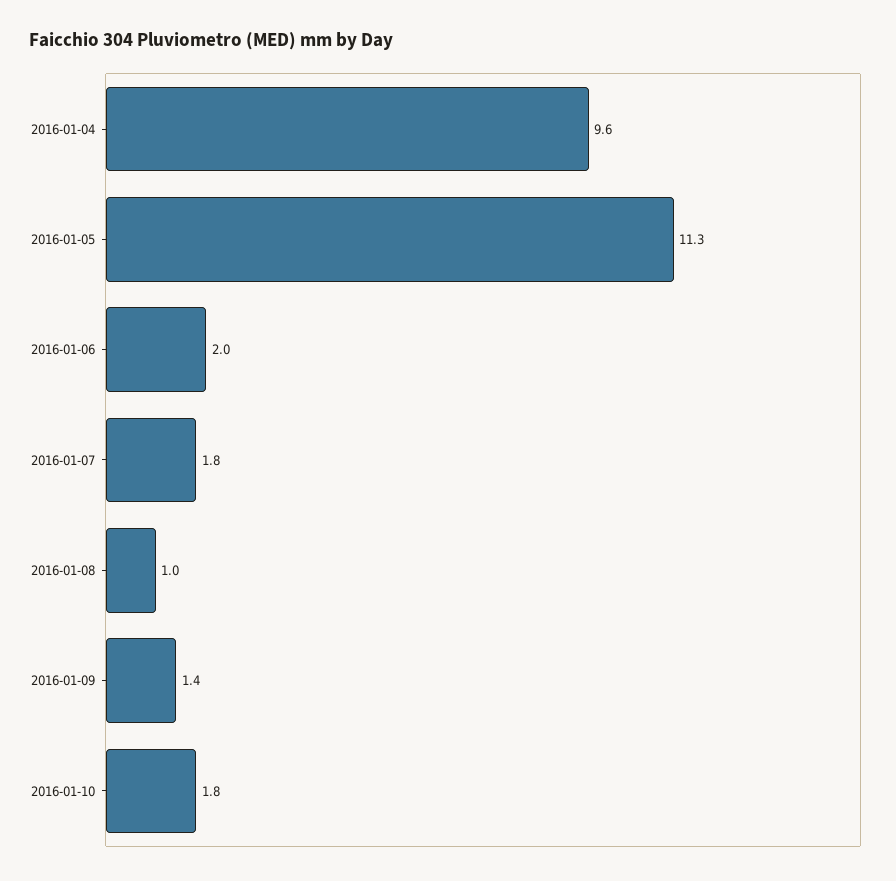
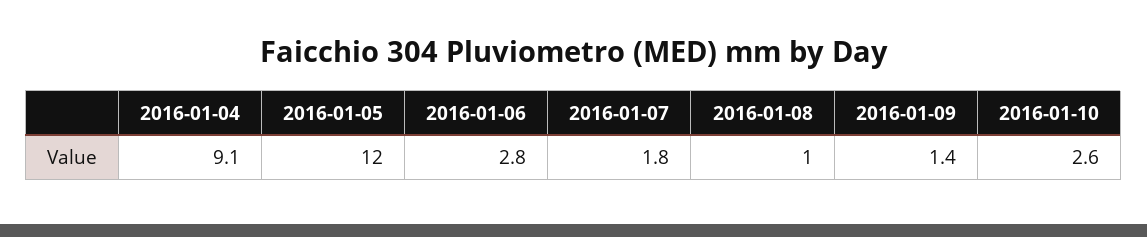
  {
-   "2016-01-04": 9.6,
+   "2016-01-04": 9.1,
-   "2016-01-05": 11.3,
+   "2016-01-05": 12,
-   "2016-01-06": 2,
+   "2016-01-06": 2.8,
    "2016-01-07": 1.8,
    "2016-01-08": 1,
    "2016-01-09": 1.4,
-   "2016-01-10": 1.8
+   "2016-01-10": 2.6
  }

